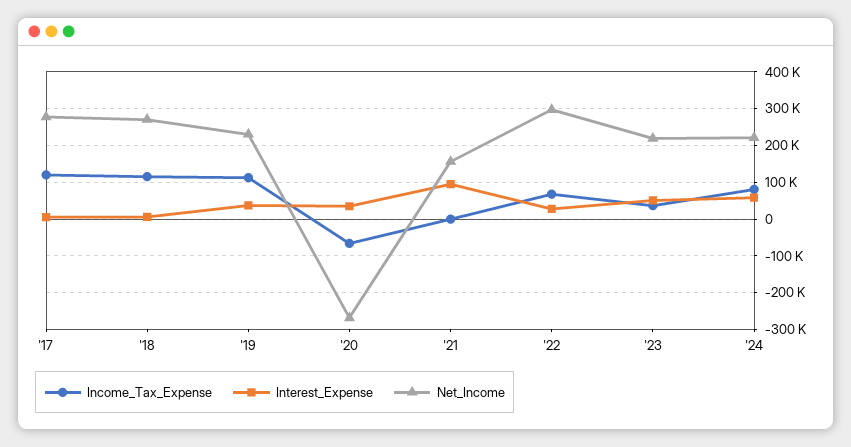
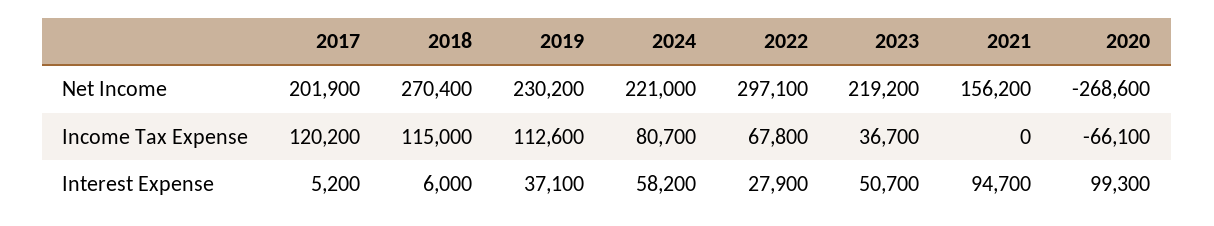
  {
    "Income_Tax_Expense": {
      "'17": 120200,
      "'18": 115000,
      "'19": 112600,
      "'20": -66100,
      "'21": 0,
      "'22": 67800,
      "'23": 36700,
      "'24": 80700
    },
    "Interest_Expense": {
      "'17": 5200,
      "'18": 6000,
      "'19": 37100,
-     "'20": 40000,
+     "'20": 99300,
      "'21": 94700,
      "'22": 27900,
      "'23": 50700,
      "'24": 58200
    },
    "Net_Income": {
-     "'17": 280000,
+     "'17": 201900,
      "'18": 270400,
      "'19": 230200,
      "'20": -268600,
      "'21": 156200,
      "'22": 297100,
      "'23": 219200,
      "'24": 221000
    }
  }

